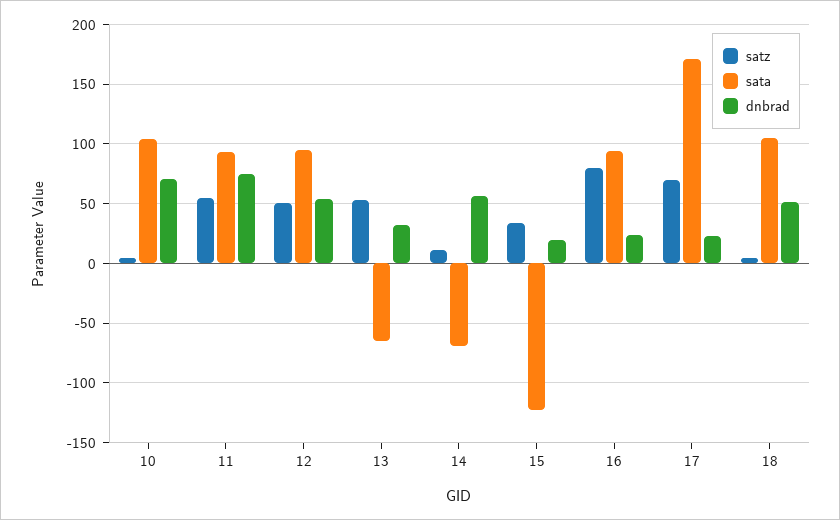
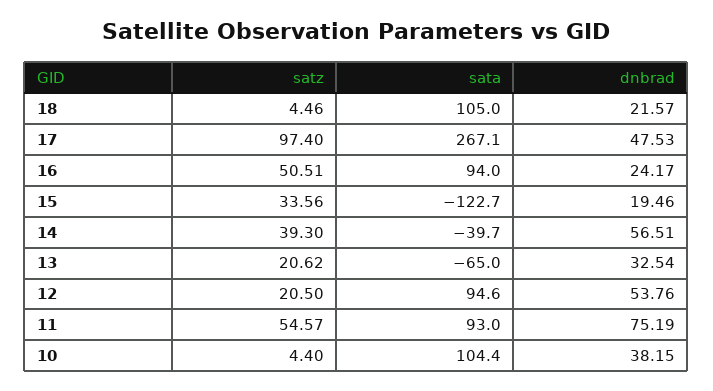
  {
    "satz": {
      "10": 4.4,
      "11": 54.57,
-     "12": 50,
+     "12": 20.5,
-     "13": 50,
+     "13": 20.62,
-     "14": 10,
+     "14": 39.3,
      "15": 33.56,
-     "16": 80,
+     "16": 50.51,
-     "17": 70,
+     "17": 97.4,
      "18": 4.46
    },
    "sata": {
      "10": 104.4,
      "11": 93,
      "12": 94.6,
      "13": -65,
-     "14": -70,
+     "14": -39.7,
      "15": -122.7,
      "16": 94,
-     "17": 170,
+     "17": 267.1,
      "18": 105
    },
    "dnbrad": {
-     "10": 70,
+     "10": 38.15,
      "11": 75.19,
      "12": 53.76,
      "13": 32.54,
      "14": 56.51,
      "15": 19.46,
      "16": 24.17,
-     "17": 20,
+     "17": 47.53,
-     "18": 50
+     "18": 21.57
    }
  }

